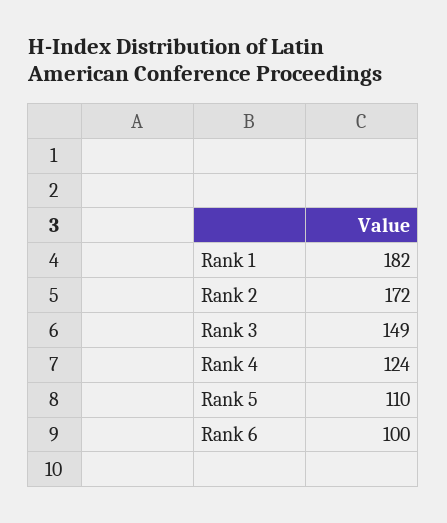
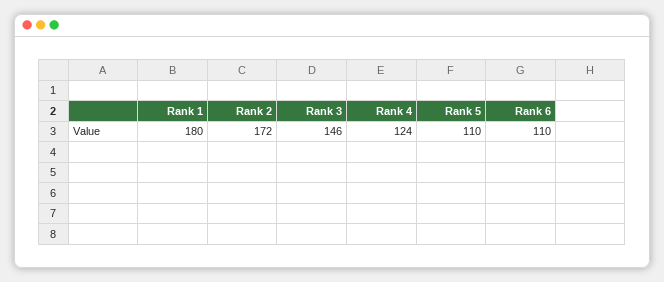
  {
-   "Rank 1": 182,
+   "Rank 1": 180,
    "Rank 2": 172,
-   "Rank 3": 149,
+   "Rank 3": 146,
    "Rank 4": 124,
    "Rank 5": 110,
-   "Rank 6": 100
+   "Rank 6": 110
  }

